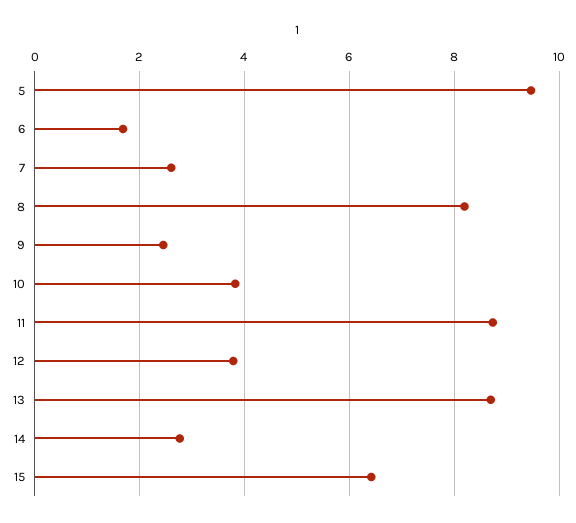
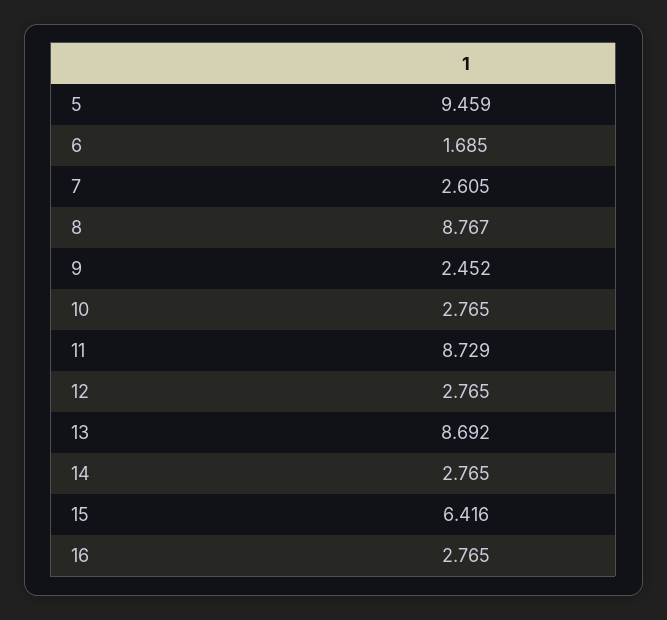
  {
    "5": 9.459,
    "6": 1.685,
    "7": 2.605,
-   "8": 8.2,
+   "8": 8.767,
    "9": 2.452,
-   "10": 3.8,
+   "10": 2.765,
    "11": 8.729,
-   "12": 3.8,
+   "12": 2.765,
    "13": 8.692,
    "14": 2.765,
-   "15": 6.416
+   "15": 6.416,
+   "16": 2.765
  }

